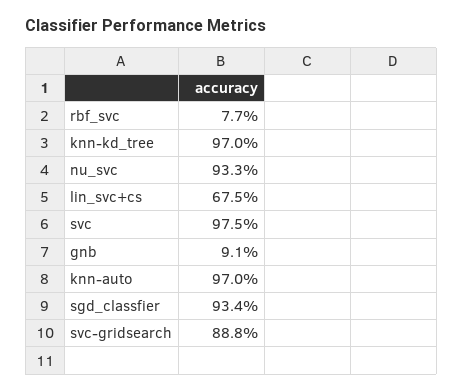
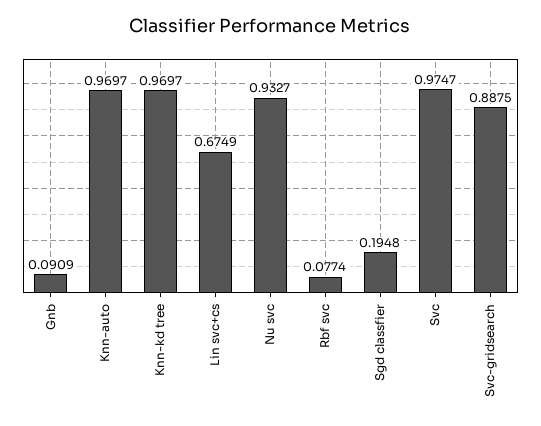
  {
    "rbf_svc": 0.0774,
    "knn-kd_tree": 0.9697,
    "nu_svc": 0.9327,
    "lin_svc+cs": 0.6749,
    "svc": 0.9747,
    "gnb": 0.0909,
    "knn-auto": 0.9697,
-   "sgd_classfier": 0.934,
+   "sgd_classfier": 0.1948,
    "svc-gridsearch": 0.8875
  }

